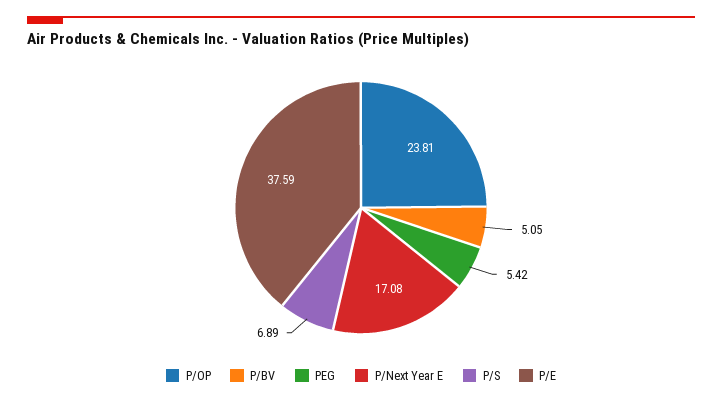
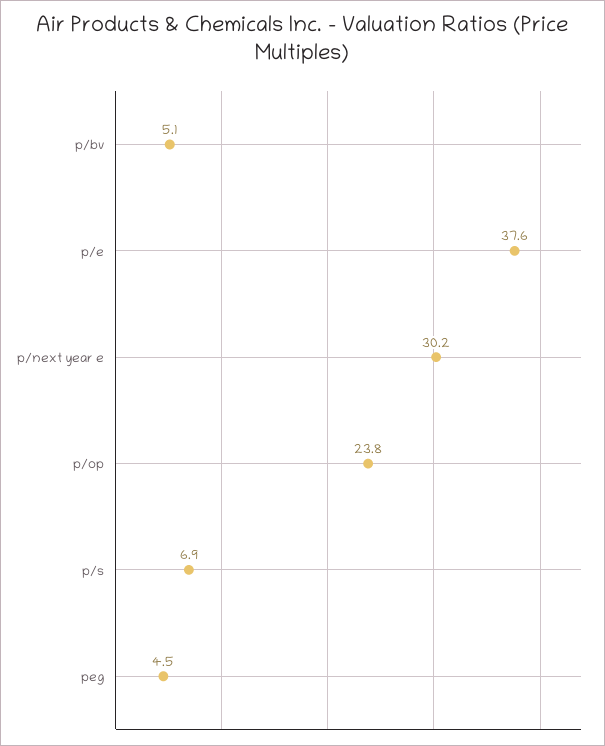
  {
    "P/OP": 23.81,
    "P/BV": 5.05,
-   "PEG": 5.42,
+   "PEG": 4.5,
-   "P/Next Year E": 17.08,
+   "P/Next Year E": 30.2,
    "P/S": 6.89,
    "P/E": 37.59
  }

